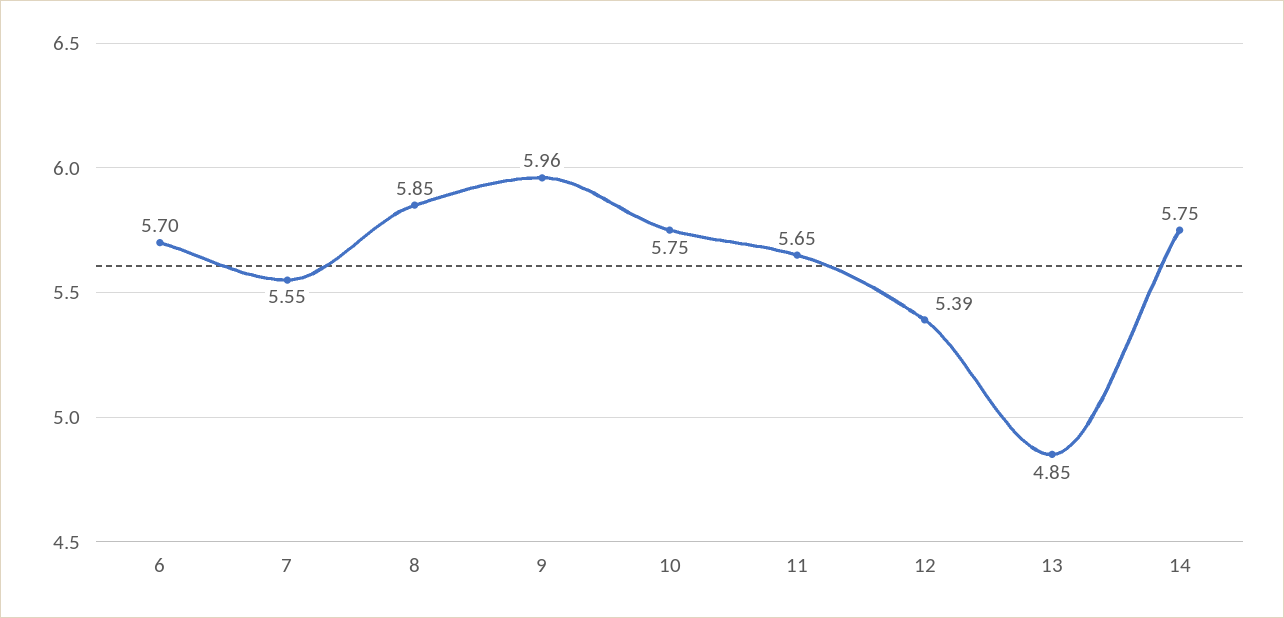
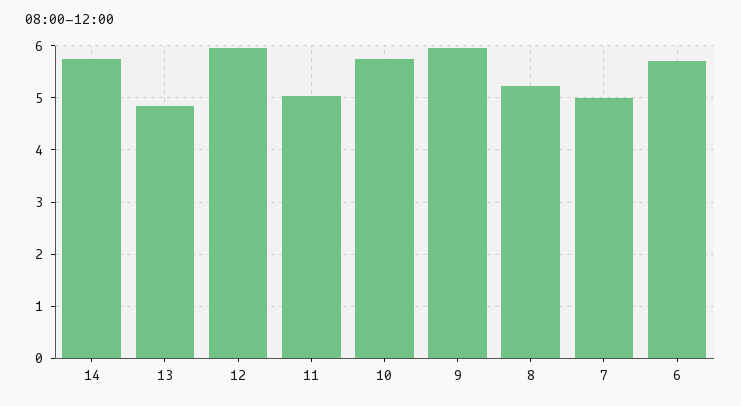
  {
    "6": 5.7,
-   "7": 5.55,
+   "7": 5,
-   "8": 5.85,
+   "8": 5.2,
    "9": 5.96,
    "10": 5.75,
-   "11": 5.65,
+   "11": 5,
-   "12": 5.39,
+   "12": 6,
    "13": 4.85,
    "14": 5.75
  }

